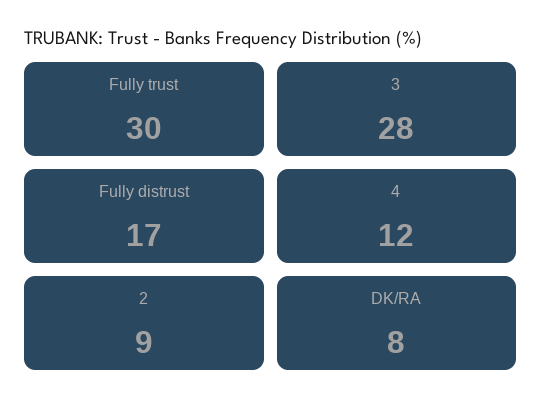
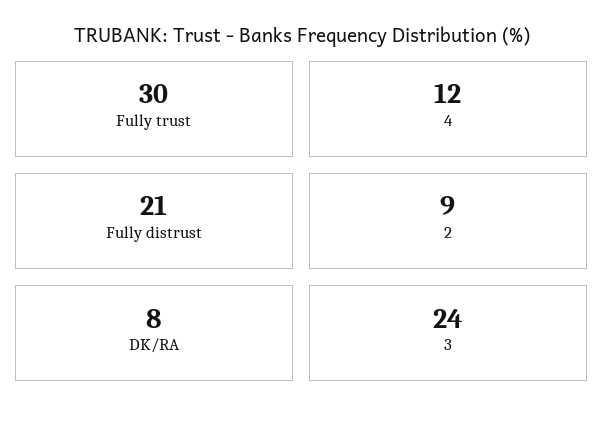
  {
    "Fully trust": 30,
-   "3": 28,
+   "3": 24,
-   "Fully distrust": 17,
+   "Fully distrust": 21,
    "4": 12,
    "2": 9,
    "DK/RA": 8
  }

